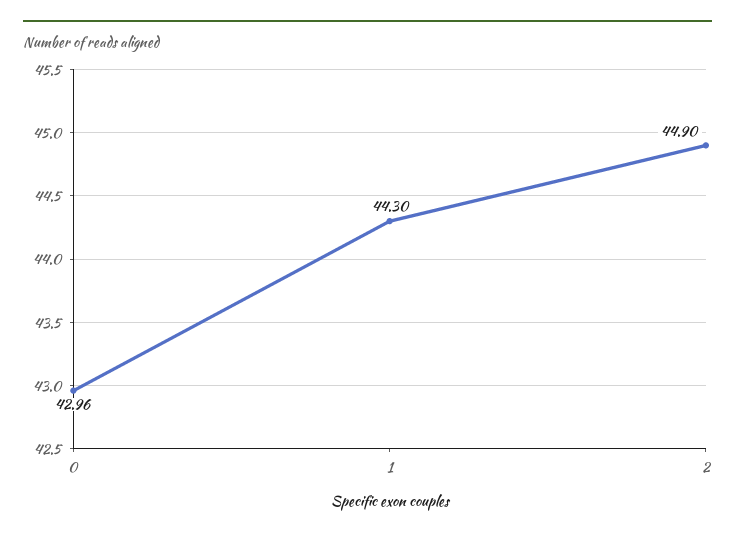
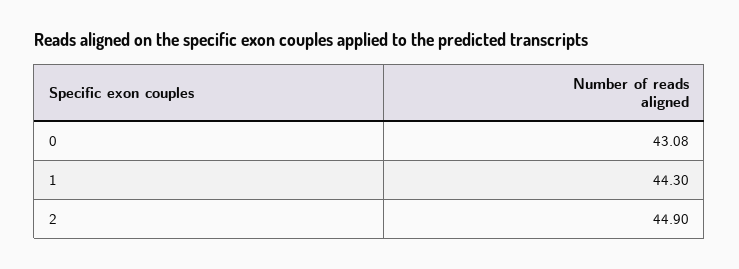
  {
-   "0": 42.96,
+   "0": 43.08,
    "1": 44.3,
    "2": 44.9
  }

